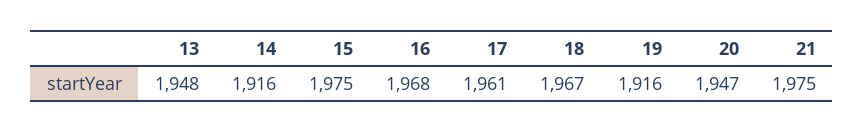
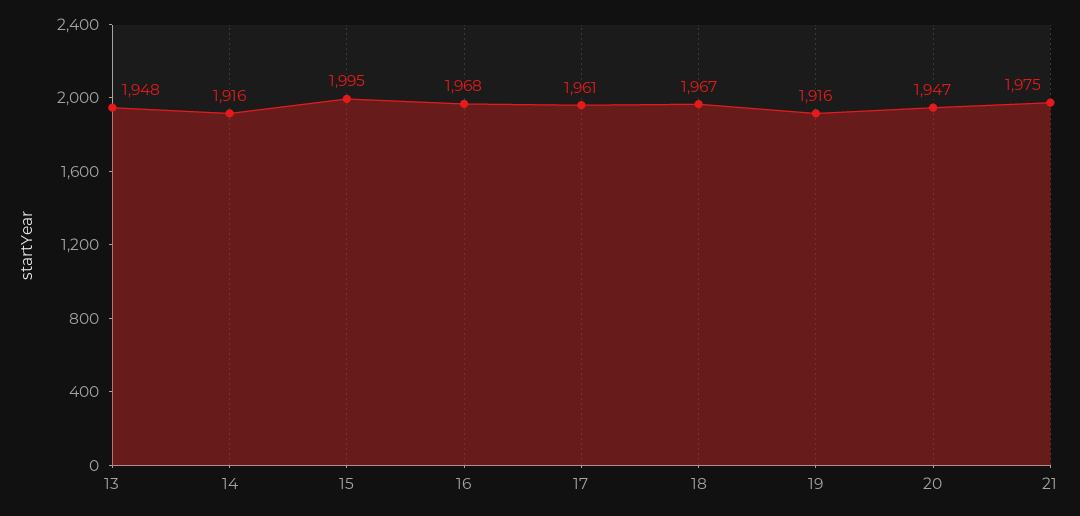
  {
    "13": 1948,
    "14": 1916,
-   "15": 1975,
+   "15": 1995,
    "16": 1968,
    "17": 1961,
    "18": 1967,
    "19": 1916,
    "20": 1947,
    "21": 1975
  }

